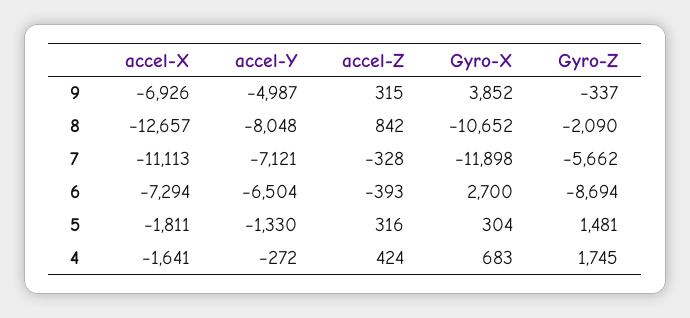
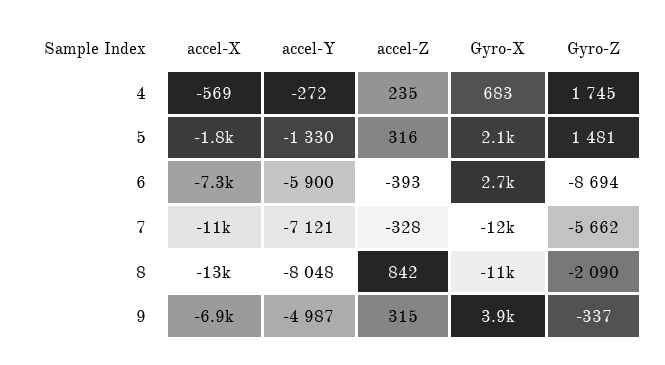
  {
    "accel-X": {
      "9": -6926,
      "8": -12657,
      "7": -11113,
      "6": -7294,
      "5": -1811,
-     "4": -1641
+     "4": -569
    },
    "accel-Y": {
      "9": -4987,
      "8": -8048,
      "7": -7121,
-     "6": -6504,
+     "6": -5900,
      "5": -1330,
      "4": -272
    },
    "accel-Z": {
      "9": 315,
      "8": 842,
      "7": -328,
      "6": -393,
      "5": 316,
-     "4": 424
+     "4": 235
    },
    "Gyro-X": {
      "9": 3852,
      "8": -10652,
      "7": -11898,
      "6": 2700,
-     "5": 304,
+     "5": 2100,
      "4": 683
    },
    "Gyro-Z": {
      "9": -337,
      "8": -2090,
      "7": -5662,
      "6": -8694,
      "5": 1481,
      "4": 1745
    }
  }

